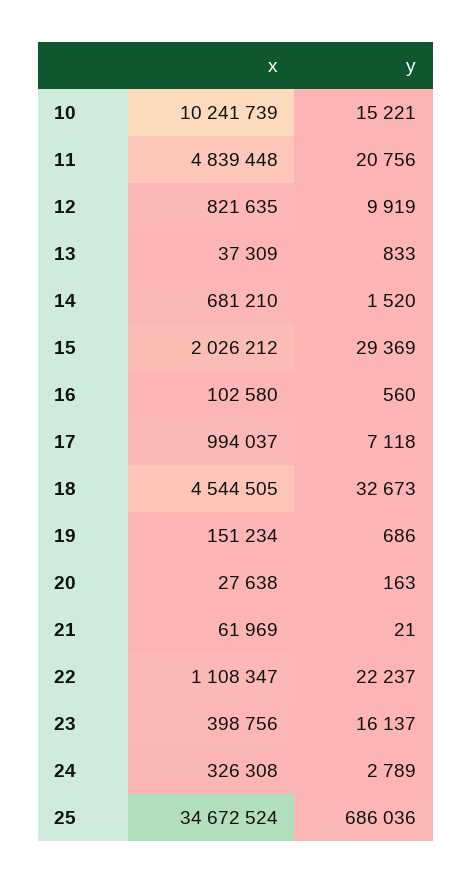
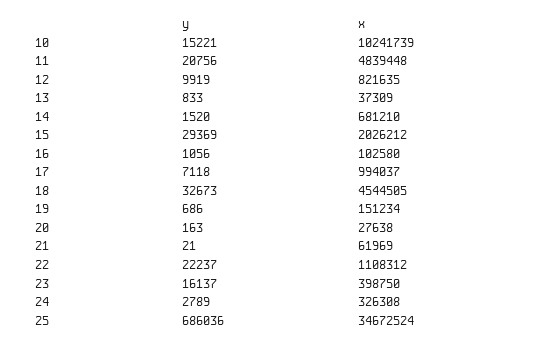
  {
    "x": {
      "10": 10241739,
      "11": 4839448,
      "12": 821635,
      "13": 37309,
      "14": 681210,
      "15": 2026212,
      "16": 102580,
      "17": 994037,
      "18": 4544505,
      "19": 151234,
      "20": 27638,
      "21": 61969,
-     "22": 1108347,
+     "22": 1108312,
-     "23": 398756,
+     "23": 398750,
      "24": 326308,
      "25": 34672524
    },
    "y": {
      "10": 15221,
      "11": 20756,
      "12": 9919,
      "13": 833,
      "14": 1520,
      "15": 29369,
-     "16": 560,
+     "16": 1056,
      "17": 7118,
      "18": 32673,
      "19": 686,
      "20": 163,
      "21": 21,
      "22": 22237,
      "23": 16137,
      "24": 2789,
      "25": 686036
    }
  }

